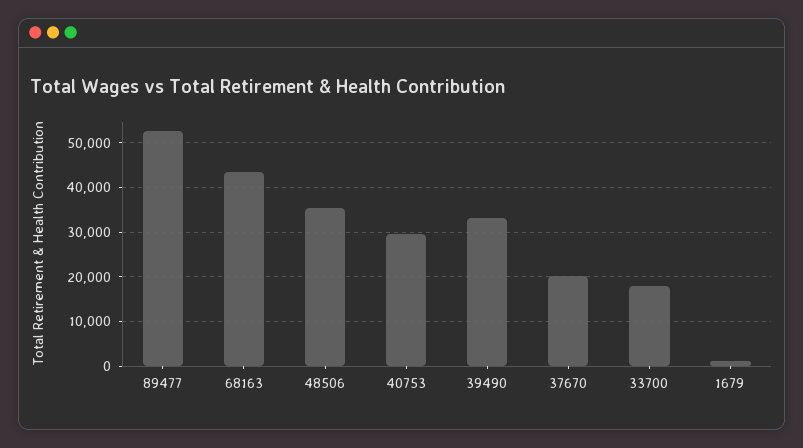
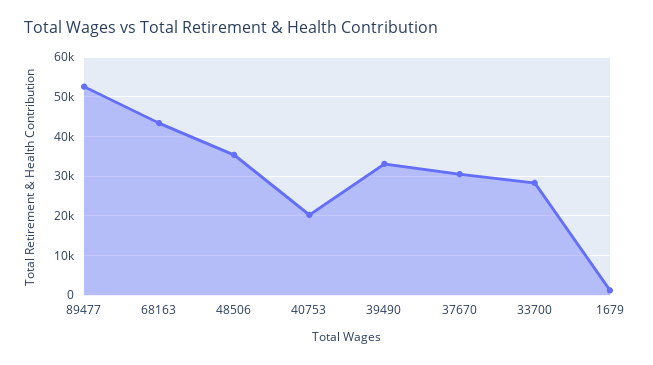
  {
    "89477": 52000,
    "68163": 44000,
    "48506": 36000,
-   "40753": 30000,
+   "40753": 20000,
    "39490": 34000,
-   "37670": 20000,
+   "37670": 30000,
-   "33700": 18000,
+   "33700": 28000,
    "1679": 2000
  }

